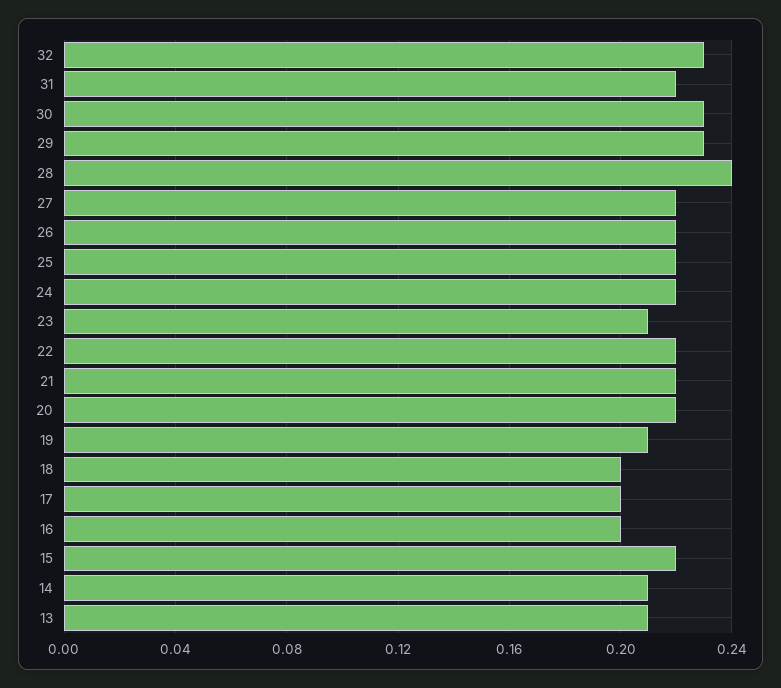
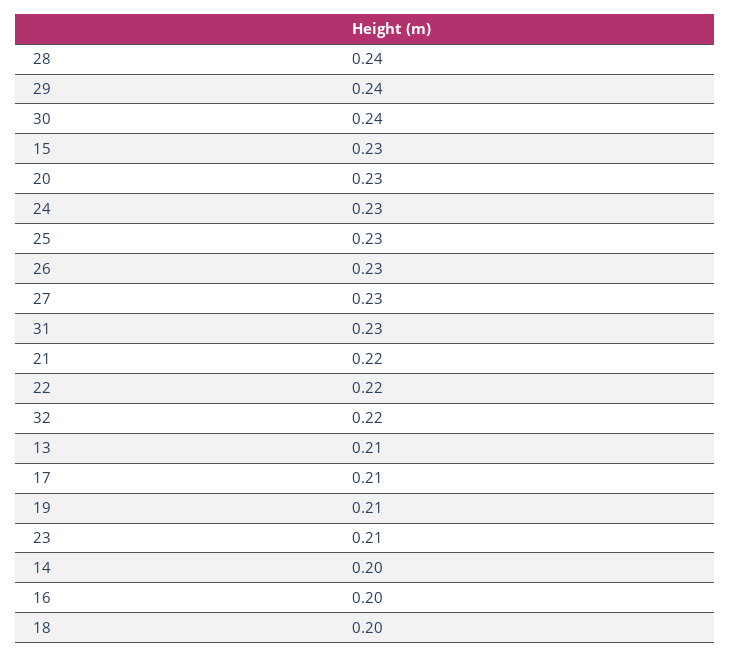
  {
-   "32": 0.23,
+   "32": 0.22,
-   "31": 0.22,
+   "31": 0.23,
-   "30": 0.23,
+   "30": 0.24,
-   "29": 0.23,
+   "29": 0.24,
    "28": 0.24,
-   "27": 0.22,
+   "27": 0.23,
-   "26": 0.22,
+   "26": 0.23,
-   "25": 0.22,
+   "25": 0.23,
-   "24": 0.22,
+   "24": 0.23,
    "23": 0.21,
    "22": 0.22,
    "21": 0.22,
-   "20": 0.22,
+   "20": 0.23,
    "19": 0.21,
    "18": 0.2,
-   "17": 0.2,
+   "17": 0.21,
    "16": 0.2,
-   "15": 0.22,
+   "15": 0.23,
-   "14": 0.21,
+   "14": 0.2,
    "13": 0.21
  }

